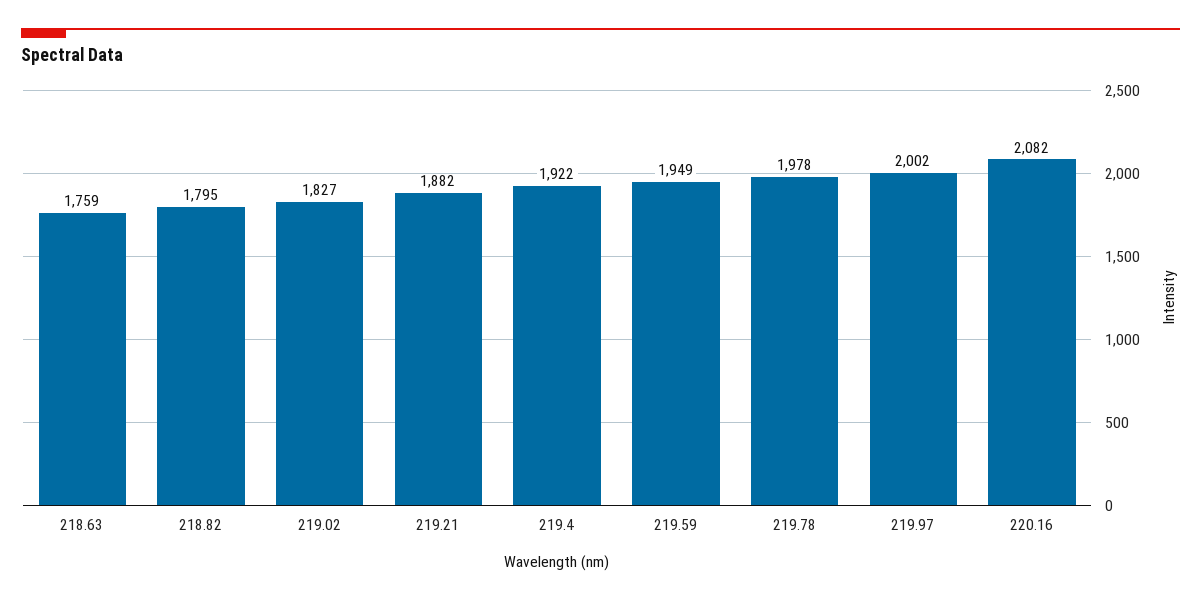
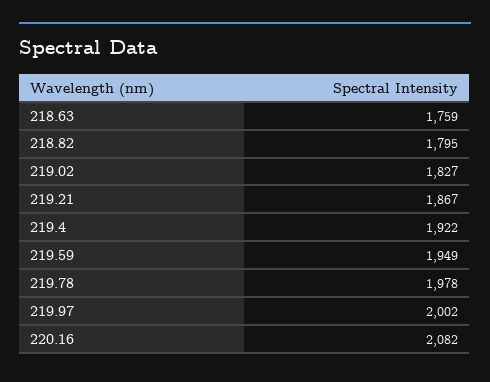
  {
    "218.63": 1759,
    "218.82": 1795,
    "219.02": 1827,
-   "219.21": 1882,
+   "219.21": 1867,
    "219.4": 1922,
    "219.59": 1949,
    "219.78": 1978,
    "219.97": 2002,
    "220.16": 2082
  }

